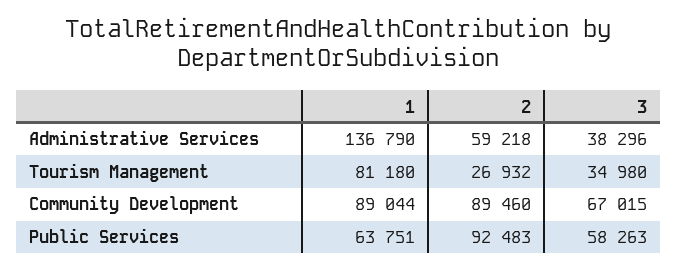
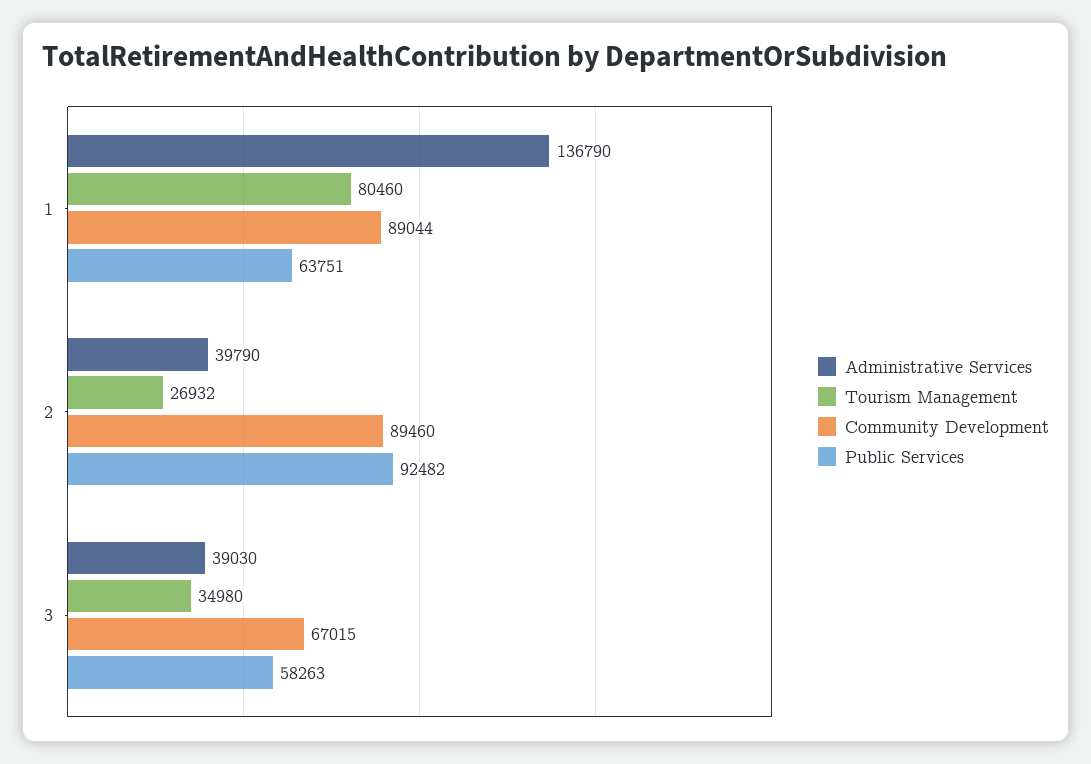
  {
    "Administrative Services": {
      "1": 136790,
-     "2": 59218,
+     "2": 39790,
-     "3": 38296
+     "3": 39030
    },
    "Tourism Management": {
-     "1": 81180,
+     "1": 80460,
      "2": 26932,
      "3": 34980
    },
    "Community Development": {
      "1": 89044,
      "2": 89460,
      "3": 67015
    },
    "Public Services": {
      "1": 63751,
-     "2": 92483,
+     "2": 92482,
      "3": 58263
    }
  }

